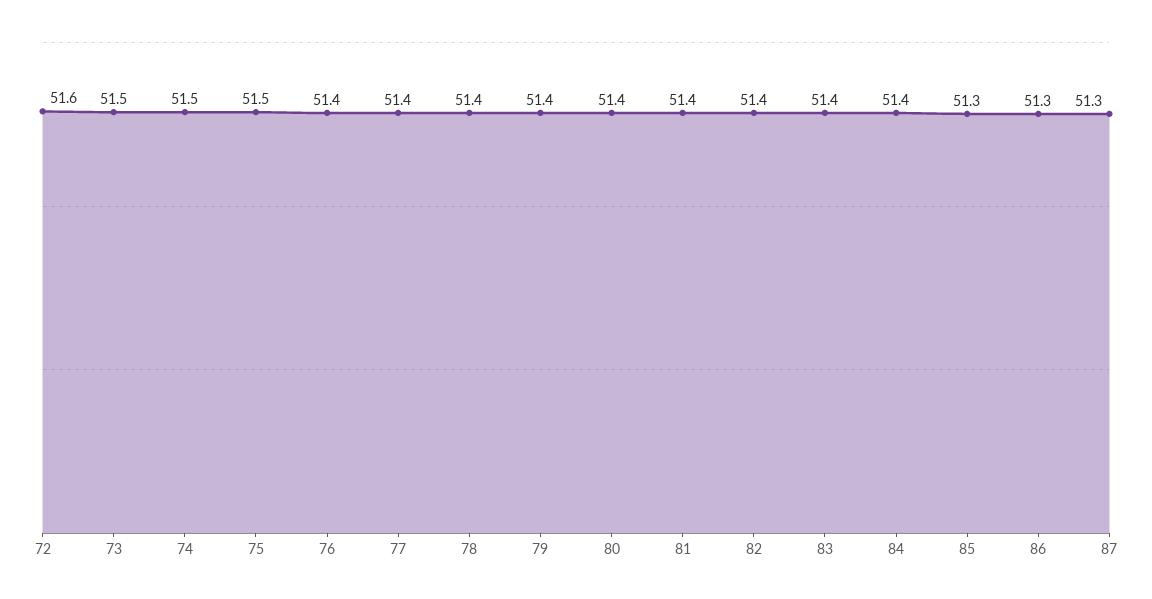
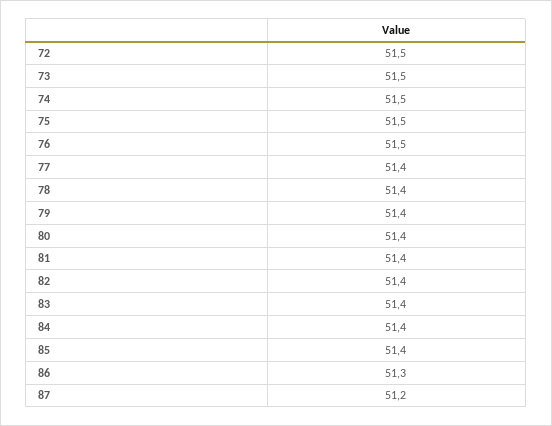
  {
-   "72": 51.6,
+   "72": 51.5,
    "73": 51.5,
    "74": 51.5,
    "75": 51.5,
-   "76": 51.4,
+   "76": 51.5,
    "77": 51.4,
    "78": 51.4,
    "79": 51.4,
    "80": 51.4,
    "81": 51.4,
    "82": 51.4,
    "83": 51.4,
    "84": 51.4,
-   "85": 51.3,
+   "85": 51.4,
    "86": 51.3,
-   "87": 51.3
+   "87": 51.2
  }

